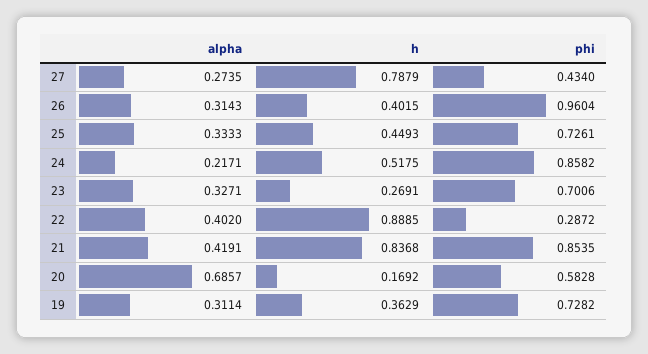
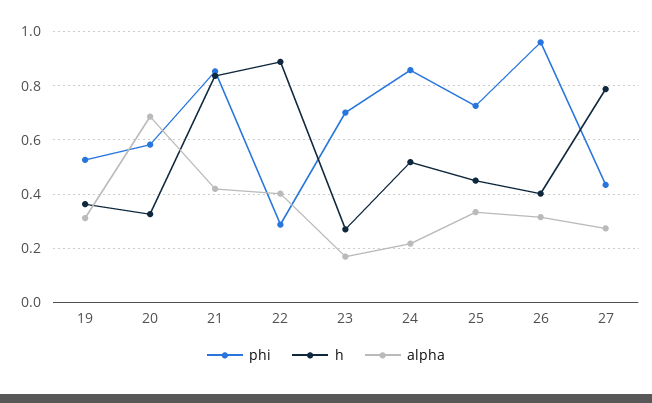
  {
    "alpha": {
      "27": 0.2735,
      "26": 0.3143,
      "25": 0.3333,
      "24": 0.2171,
-     "23": 0.3271,
+     "23": 0.175,
      "22": 0.402,
      "21": 0.4191,
      "20": 0.6857,
      "19": 0.3114
    },
    "h": {
      "27": 0.7879,
      "26": 0.4015,
      "25": 0.4493,
      "24": 0.5175,
      "23": 0.2691,
      "22": 0.8885,
      "21": 0.8368,
-     "20": 0.1692,
+     "20": 0.325,
      "19": 0.3629
    },
    "phi": {
      "27": 0.434,
      "26": 0.9604,
      "25": 0.7261,
      "24": 0.8582,
      "23": 0.7006,
      "22": 0.2872,
      "21": 0.8535,
      "20": 0.5828,
-     "19": 0.7282
+     "19": 0.525
    }
  }

